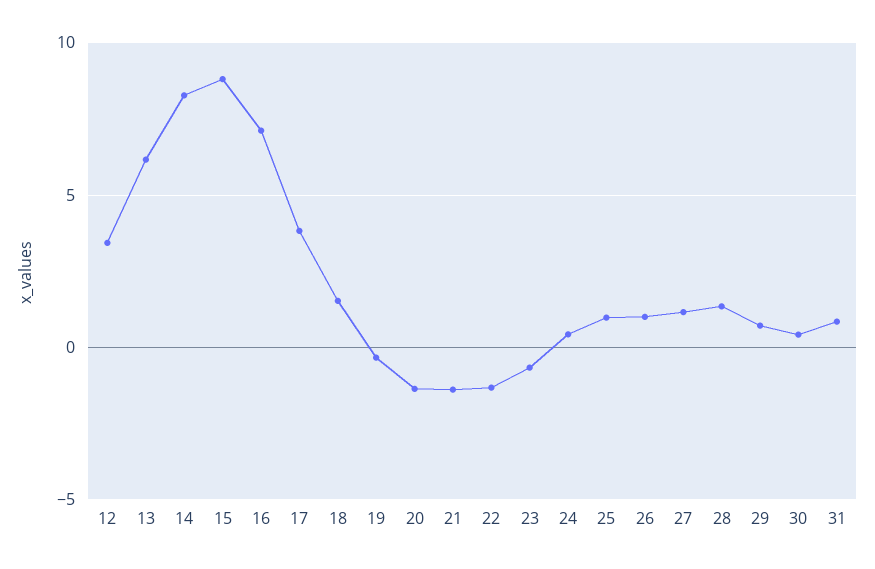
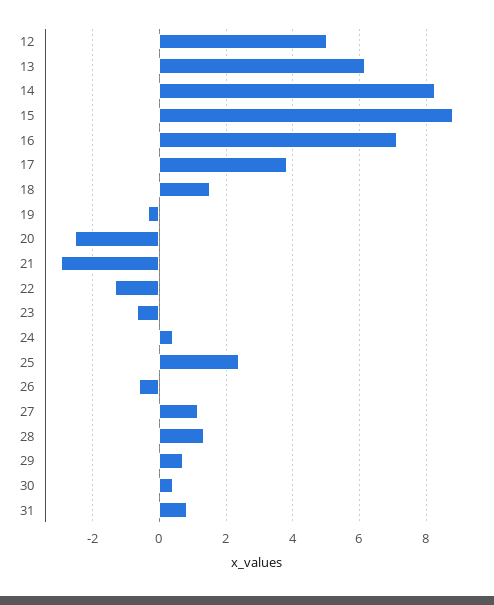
  {
-   "12": 3.5,
+   "12": 5,
    "13": 6.2,
    "14": 8.2,
    "15": 8.8,
    "16": 7.2,
    "17": 3.8,
    "18": 1.6,
    "19": -0.4,
-   "20": -1.5,
+   "20": -2.6,
-   "21": -1.5,
+   "21": -3,
    "22": -1.4,
    "23": -0.6,
    "24": 0.4,
-   "25": 1,
+   "25": 2.4,
-   "26": 1,
+   "26": -0.6,
    "27": 1.2,
    "28": 1.4,
    "29": 0.8,
    "30": 0.4,
    "31": 0.8
  }

